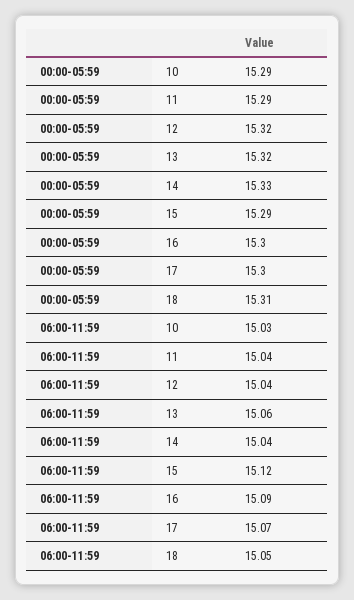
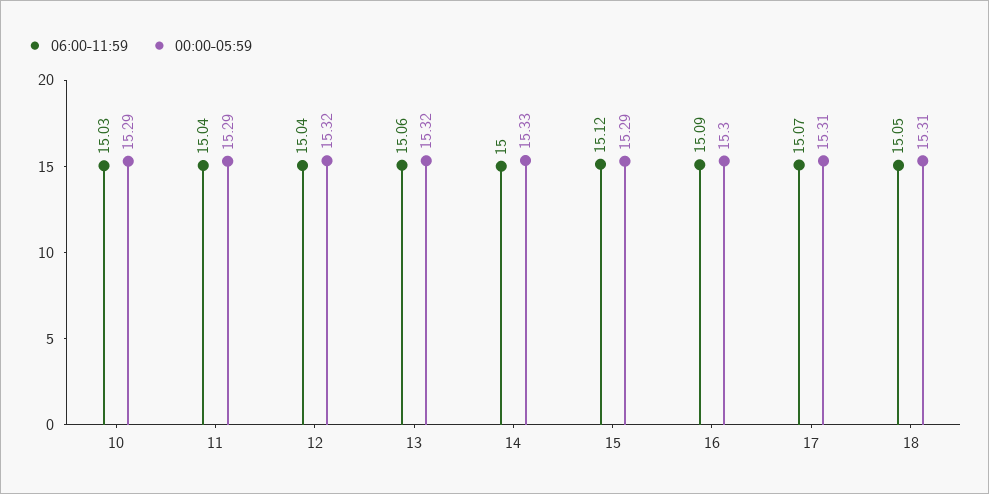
  {
    "00:00-05:59": {
      "10": 15.29,
      "11": 15.29,
      "12": 15.32,
      "13": 15.32,
      "14": 15.33,
      "15": 15.29,
      "16": 15.3,
-     "17": 15.3,
+     "17": 15.31,
      "18": 15.31
    },
    "06:00-11:59": {
      "10": 15.03,
      "11": 15.04,
      "12": 15.04,
      "13": 15.06,
-     "14": 15.04,
+     "14": 15,
      "15": 15.12,
      "16": 15.09,
      "17": 15.07,
      "18": 15.05
    }
  }

